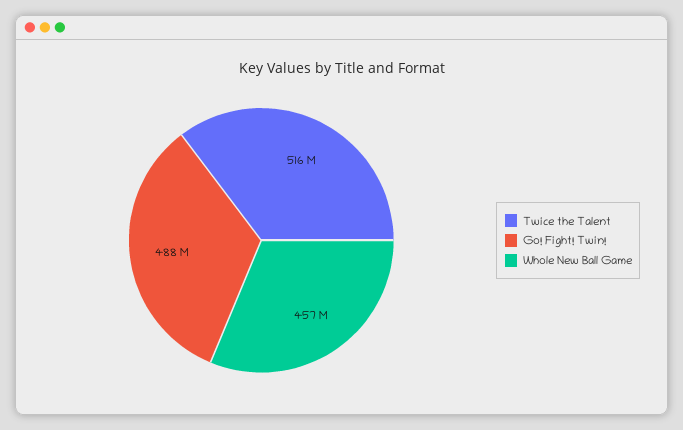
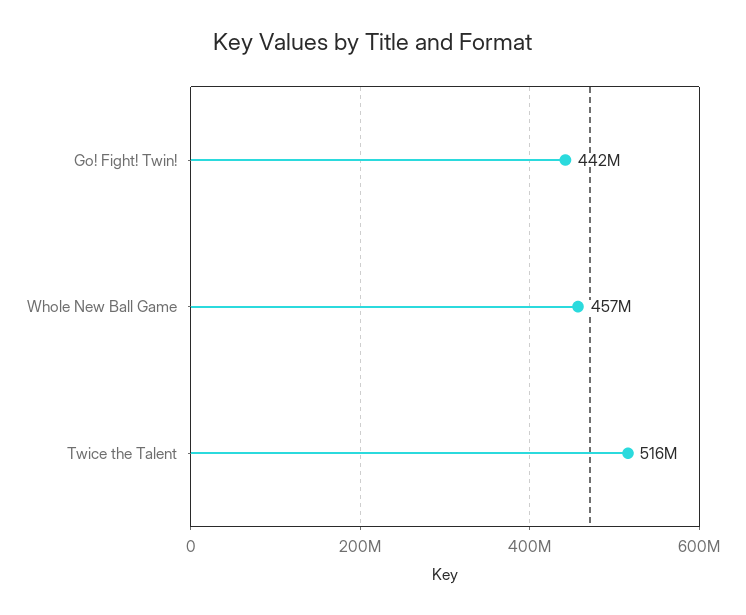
  {
    "Twice the Talent": 516000000,
-   "Go! Fight! Twin!": 488000000,
+   "Go! Fight! Twin!": 442000000,
    "Whole New Ball Game": 457000000
  }

